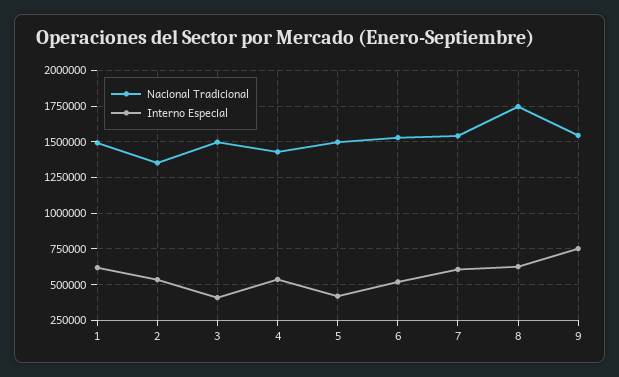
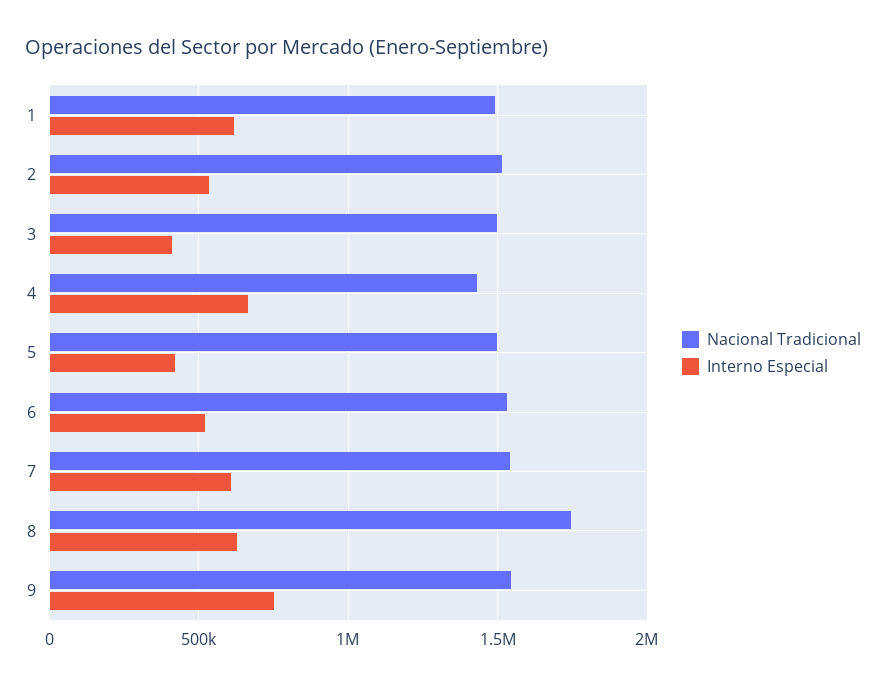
  {
    "Nacional Tradicional": {
      "1": 1500000,
-     "2": 1350000,
+     "2": 1500000,
      "3": 1500000,
      "4": 1450000,
      "5": 1500000,
      "6": 1550000,
      "7": 1550000,
      "8": 1750000,
      "9": 1550000
    },
    "Interno Especial": {
      "1": 600000,
      "2": 550000,
      "3": 400000,
-     "4": 550000,
+     "4": 650000,
      "5": 400000,
      "6": 500000,
      "7": 600000,
      "8": 650000,
      "9": 750000
    }
  }

